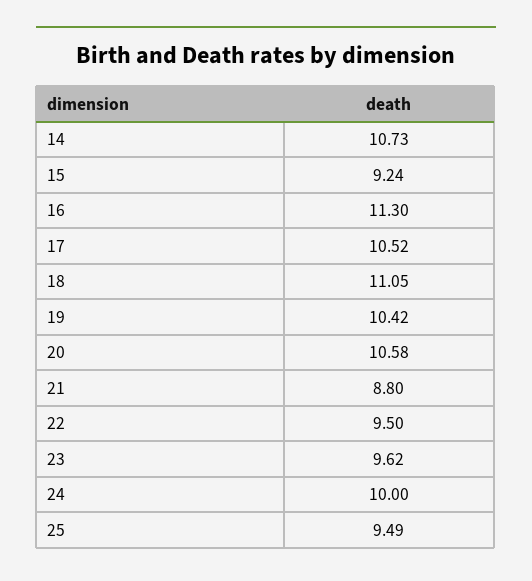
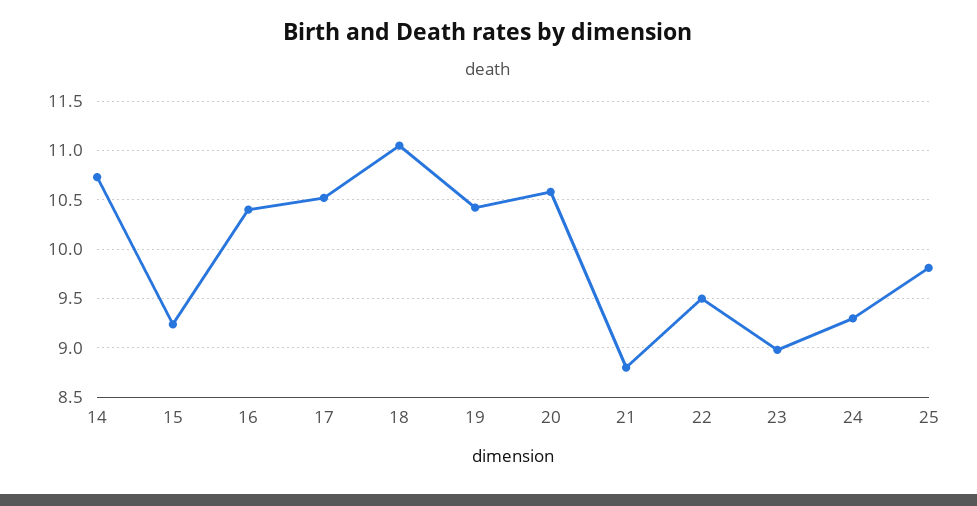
  {
    "14": 10.73,
    "15": 9.24,
-   "16": 11.3,
+   "16": 10.4,
    "17": 10.52,
    "18": 11.05,
    "19": 10.42,
    "20": 10.58,
    "21": 8.8,
    "22": 9.5,
-   "23": 9.62,
+   "23": 9,
-   "24": 10,
+   "24": 9.3,
-   "25": 9.49
+   "25": 9.8
  }

